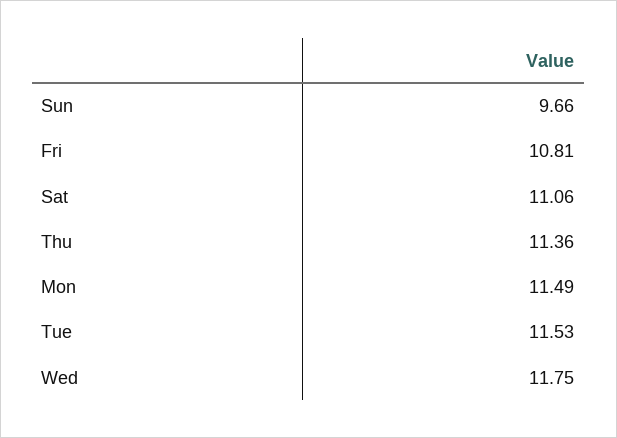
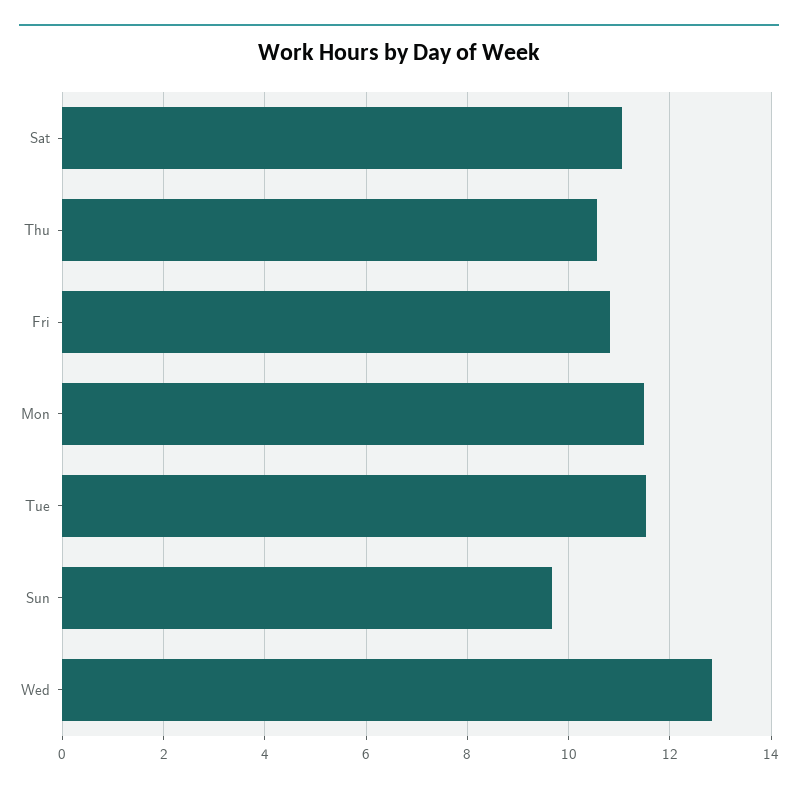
  {
    "Sun": 9.66,
    "Fri": 10.81,
    "Sat": 11.06,
-   "Thu": 11.36,
+   "Thu": 10.6,
    "Mon": 11.49,
    "Tue": 11.53,
-   "Wed": 11.75
+   "Wed": 12.8
  }

